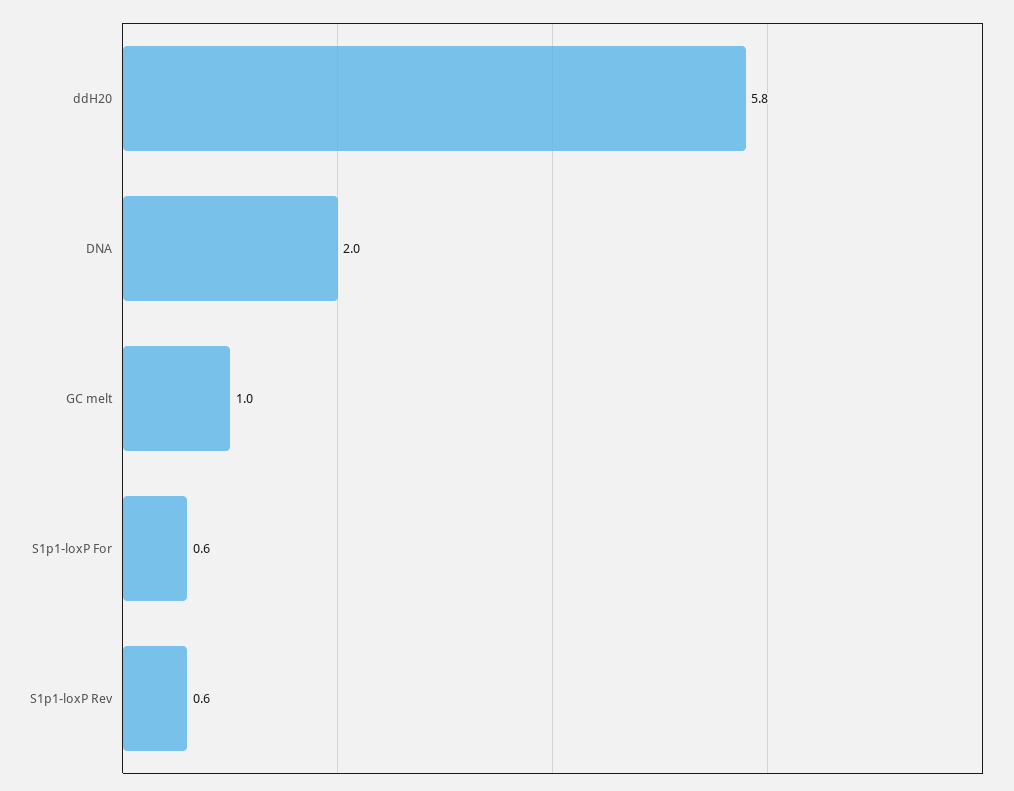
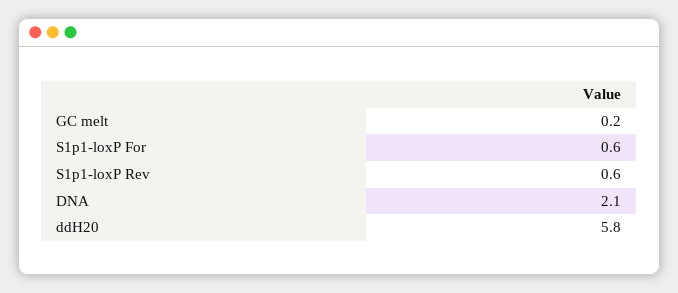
  {
    "ddH20": 5.8,
-   "DNA": 2,
+   "DNA": 2.1,
-   "GC melt": 1,
+   "GC melt": 0.2,
    "S1p1-loxP For": 0.6,
    "S1p1-loxP Rev": 0.6
  }

